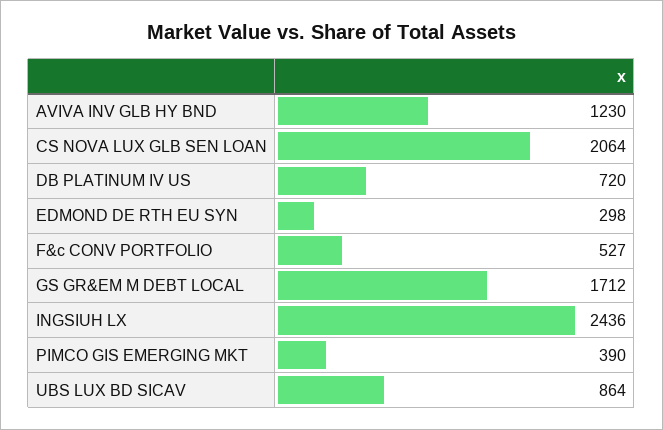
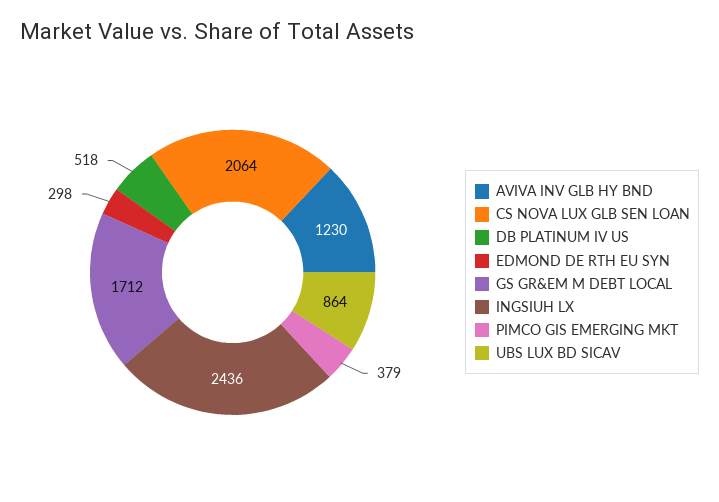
  {
    "AVIVA INV GLB HY BND": 1230,
    "CS NOVA LUX GLB SEN LOAN": 2064,
-   "DB PLATINUM IV US": 720,
+   "DB PLATINUM IV US": 518,
    "EDMOND DE RTH EU SYN": 298,
-   "F&c CONV PORTFOLIO": 527,
    "GS GR&EM M DEBT LOCAL": 1712,
    "INGSIUH LX": 2436,
-   "PIMCO GIS EMERGING MKT": 390,
+   "PIMCO GIS EMERGING MKT": 379,
    "UBS LUX BD SICAV": 864
  }

